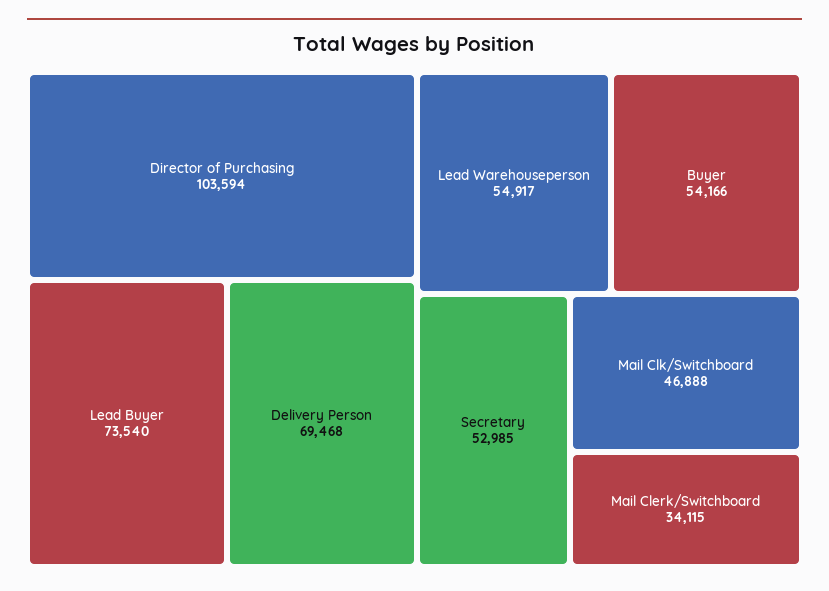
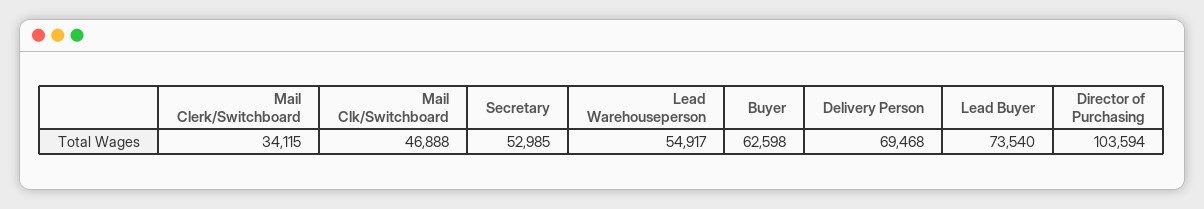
  {
    "Director of Purchasing": 103594,
    "Lead Buyer": 73540,
    "Delivery Person": 69468,
    "Lead Warehouseperson": 54917,
-   "Buyer": 54166,
+   "Buyer": 62598,
    "Secretary": 52985,
    "Mail Clk/Switchboard": 46888,
    "Mail Clerk/Switchboard": 34115
  }

